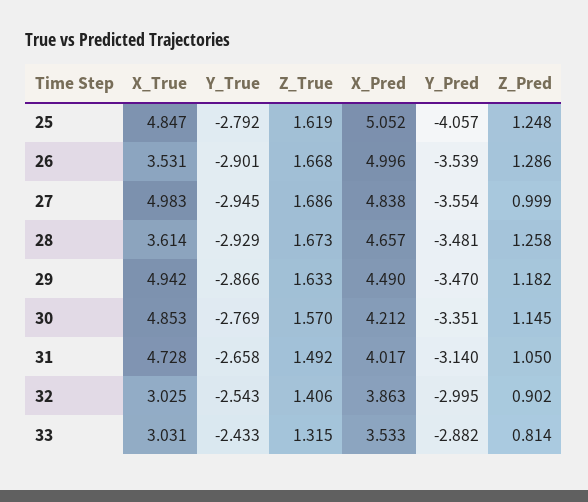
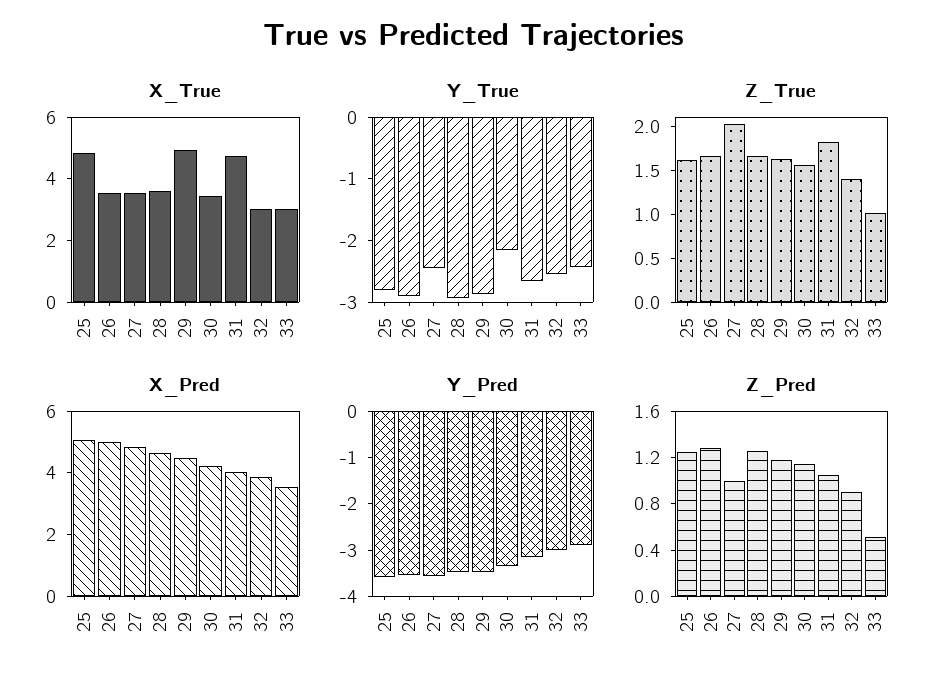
  {
    "X_True": {
      "25": 4.847,
      "26": 3.531,
-     "27": 4.983,
+     "27": 3.5,
      "28": 3.614,
      "29": 4.942,
-     "30": 4.853,
+     "30": 3.5,
      "31": 4.728,
      "32": 3.025,
      "33": 3.031
    },
    "Y_True": {
      "25": -2.792,
      "26": -2.901,
-     "27": -2.945,
+     "27": -2.4,
      "28": -2.929,
      "29": -2.866,
-     "30": -2.769,
+     "30": -2.2,
      "31": -2.658,
      "32": -2.543,
      "33": -2.433
    },
    "Z_True": {
      "25": 1.619,
      "26": 1.668,
-     "27": 1.686,
+     "27": 2,
      "28": 1.673,
      "29": 1.633,
      "30": 1.57,
-     "31": 1.492,
+     "31": 1.8,
      "32": 1.406,
-     "33": 1.315
+     "33": 1
    },
    "X_Pred": {
      "25": 5.052,
      "26": 4.996,
      "27": 4.838,
      "28": 4.657,
      "29": 4.49,
      "30": 4.212,
      "31": 4.017,
      "32": 3.863,
      "33": 3.533
    },
    "Y_Pred": {
-     "25": -4.057,
+     "25": -3.6,
      "26": -3.539,
      "27": -3.554,
      "28": -3.481,
      "29": -3.47,
      "30": -3.351,
      "31": -3.14,
      "32": -2.995,
      "33": -2.882
    },
    "Z_Pred": {
      "25": 1.248,
      "26": 1.286,
      "27": 0.999,
      "28": 1.258,
      "29": 1.182,
      "30": 1.145,
      "31": 1.05,
      "32": 0.902,
-     "33": 0.814
+     "33": 0.5
    }
  }

